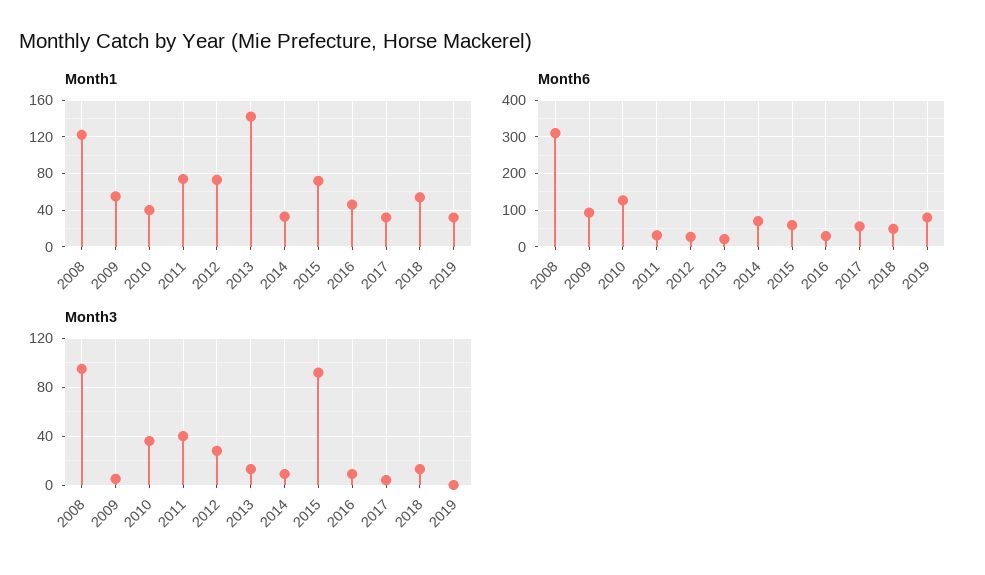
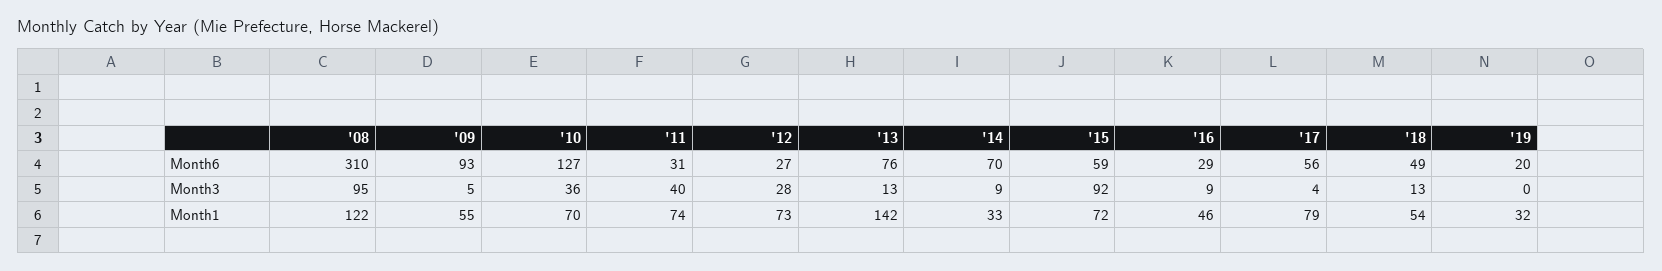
  {
    "Month1": {
      "2008": 122,
      "2009": 55,
-     "2010": 40,
+     "2010": 70,
      "2011": 74,
      "2012": 73,
      "2013": 142,
      "2014": 33,
      "2015": 72,
      "2016": 46,
-     "2017": 30,
+     "2017": 79,
      "2018": 54,
      "2019": 32
    },
    "Month6": {
      "2008": 310,
      "2009": 93,
      "2010": 127,
      "2011": 31,
      "2012": 27,
-     "2013": 20,
+     "2013": 76,
      "2014": 70,
      "2015": 59,
      "2016": 29,
      "2017": 56,
      "2018": 49,
-     "2019": 80
+     "2019": 20
    },
    "Month3": {
      "2008": 95,
      "2009": 5,
      "2010": 36,
      "2011": 40,
      "2012": 28,
      "2013": 13,
      "2014": 9,
      "2015": 92,
      "2016": 9,
      "2017": 4,
      "2018": 13,
      "2019": 0
    }
  }

